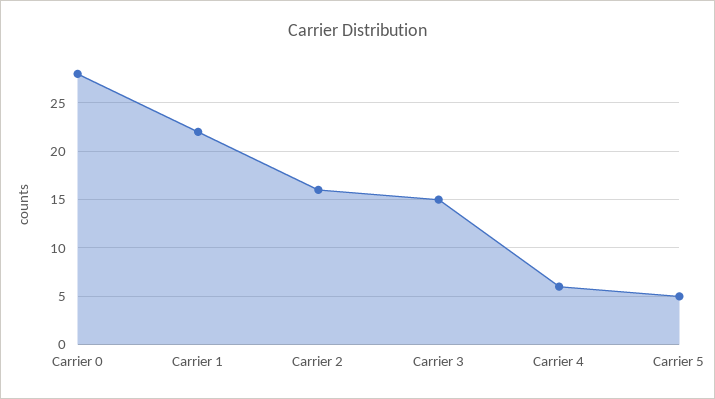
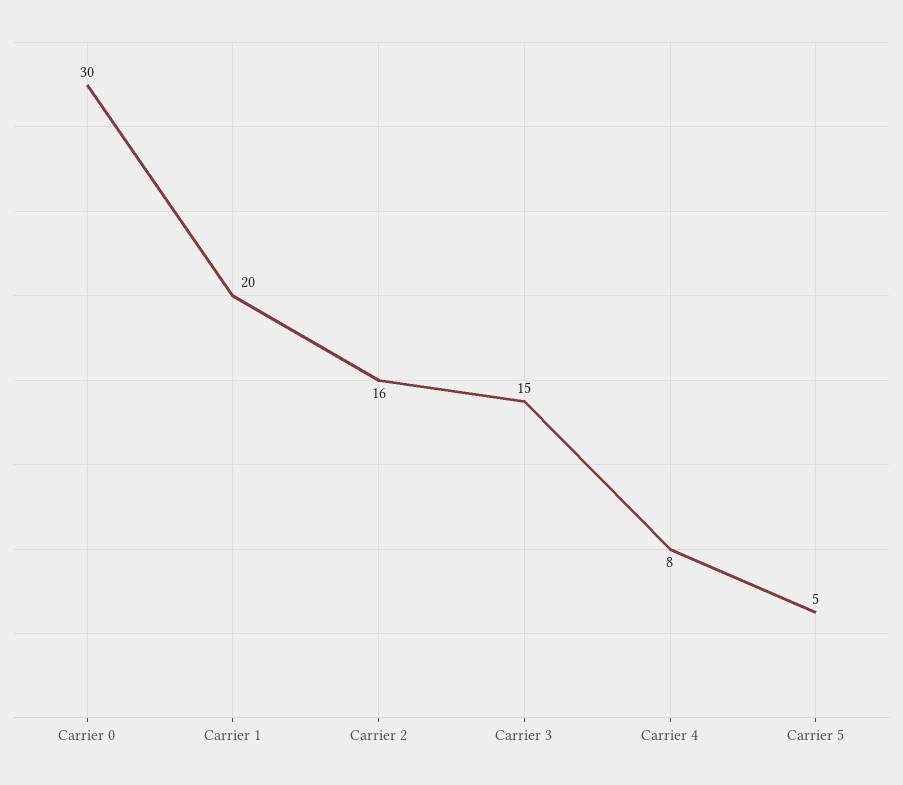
  {
-   "Carrier 0": 28,
+   "Carrier 0": 30,
-   "Carrier 1": 22,
+   "Carrier 1": 20,
    "Carrier 2": 16,
    "Carrier 3": 15,
-   "Carrier 4": 6,
+   "Carrier 4": 8,
    "Carrier 5": 5
  }

